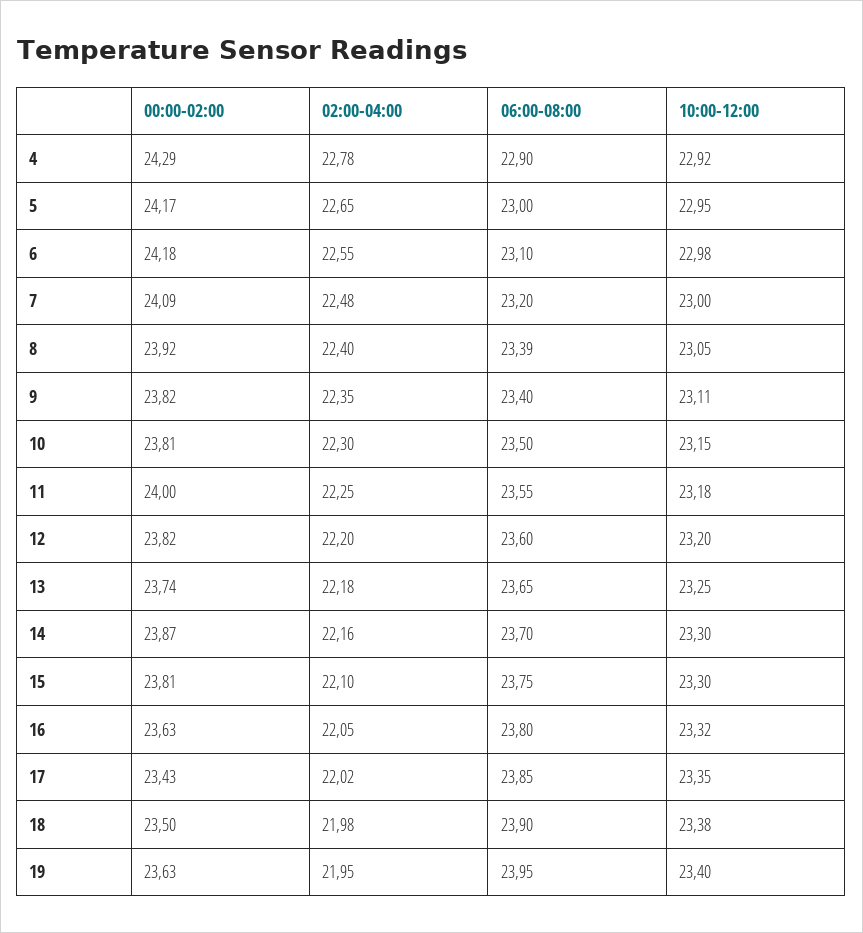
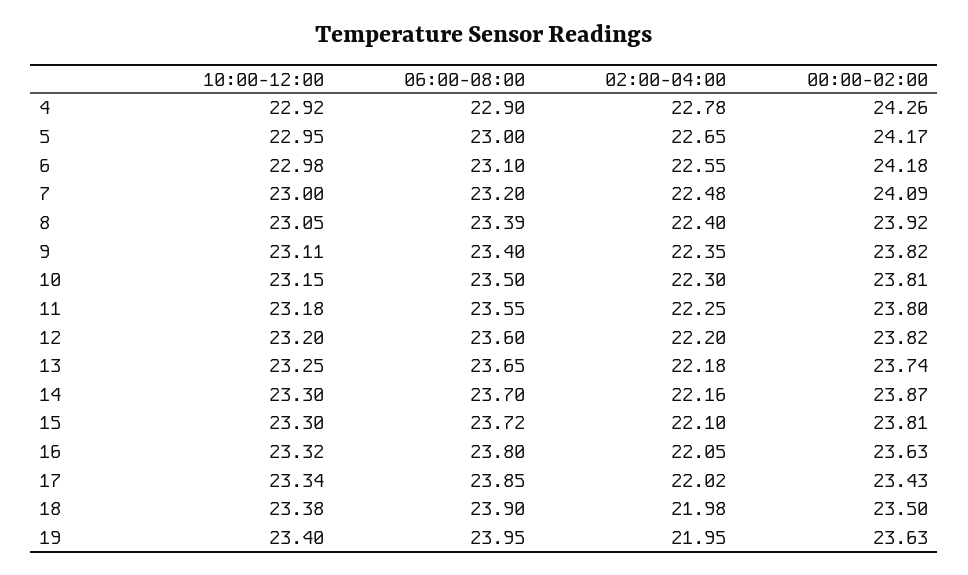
  {
    "00:00-02:00": {
-     "4": 24.29,
+     "4": 24.26,
      "5": 24.17,
      "6": 24.18,
      "7": 24.09,
      "8": 23.92,
      "9": 23.82,
      "10": 23.81,
-     "11": 24,
+     "11": 23.8,
      "12": 23.82,
      "13": 23.74,
      "14": 23.87,
      "15": 23.81,
      "16": 23.63,
      "17": 23.43,
      "18": 23.5,
      "19": 23.63
    },
    "02:00-04:00": {
      "4": 22.78,
      "5": 22.65,
      "6": 22.55,
      "7": 22.48,
      "8": 22.4,
      "9": 22.35,
      "10": 22.3,
      "11": 22.25,
      "12": 22.2,
      "13": 22.18,
      "14": 22.16,
      "15": 22.1,
      "16": 22.05,
      "17": 22.02,
      "18": 21.98,
      "19": 21.95
    },
    "06:00-08:00": {
      "4": 22.9,
      "5": 23,
      "6": 23.1,
      "7": 23.2,
      "8": 23.39,
      "9": 23.4,
      "10": 23.5,
      "11": 23.55,
      "12": 23.6,
      "13": 23.65,
      "14": 23.7,
-     "15": 23.75,
+     "15": 23.72,
      "16": 23.8,
      "17": 23.85,
      "18": 23.9,
      "19": 23.95
    },
    "10:00-12:00": {
      "4": 22.92,
      "5": 22.95,
      "6": 22.98,
      "7": 23,
      "8": 23.05,
      "9": 23.11,
      "10": 23.15,
      "11": 23.18,
      "12": 23.2,
      "13": 23.25,
      "14": 23.3,
      "15": 23.3,
      "16": 23.32,
-     "17": 23.35,
+     "17": 23.34,
      "18": 23.38,
      "19": 23.4
    }
  }

